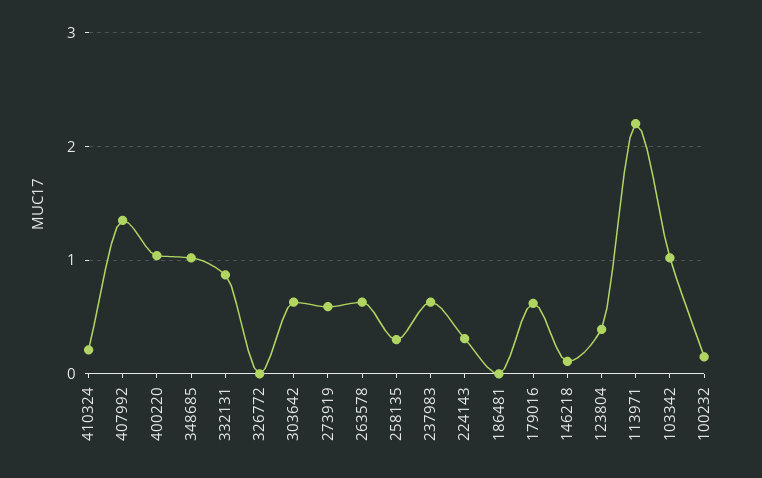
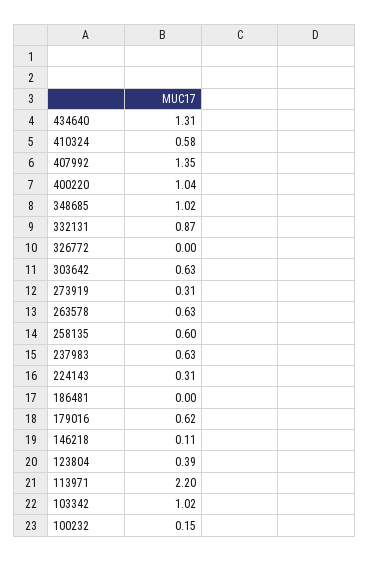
  {
-   "410324": 0.2,
+   "410324": 0.58,
    "407992": 1.35,
    "400220": 1.04,
    "348685": 1.02,
    "332131": 0.87,
    "326772": 0,
    "303642": 0.63,
-   "273919": 0.6,
+   "273919": 0.31,
    "263578": 0.63,
-   "258135": 0.3,
+   "258135": 0.6,
    "237983": 0.63,
    "224143": 0.31,
    "186481": 0,
    "179016": 0.62,
    "146218": 0.11,
    "123804": 0.39,
    "113971": 2.2,
    "103342": 1.02,
-   "100232": 0.15
+   "100232": 0.15,
+   "434640": 1.31
  }

